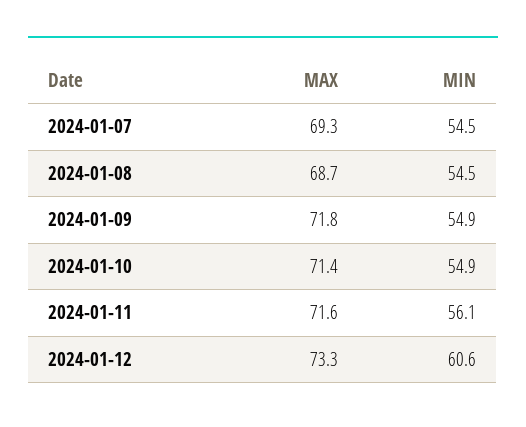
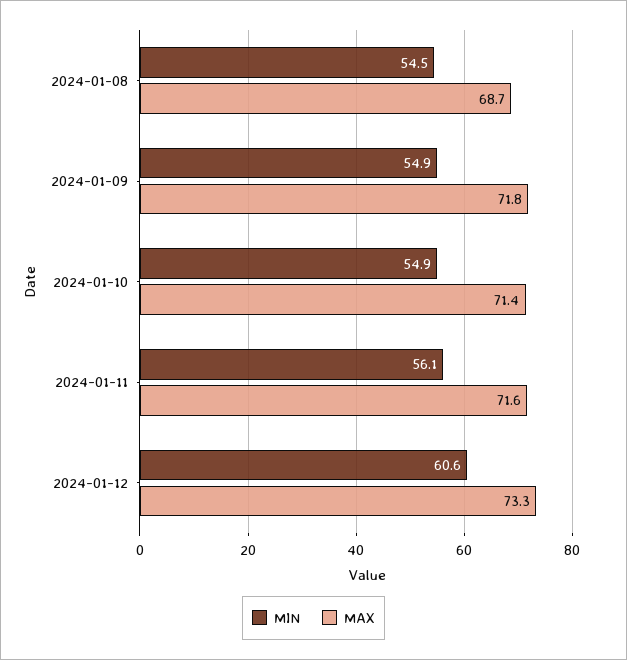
  {
    "MAX": {
-     "2024-01-07": 69.3,
      "2024-01-08": 68.7,
      "2024-01-09": 71.8,
      "2024-01-10": 71.4,
      "2024-01-11": 71.6,
      "2024-01-12": 73.3
    },
    "MIN": {
-     "2024-01-07": 54.5,
      "2024-01-08": 54.5,
      "2024-01-09": 54.9,
      "2024-01-10": 54.9,
      "2024-01-11": 56.1,
      "2024-01-12": 60.6
    }
  }

